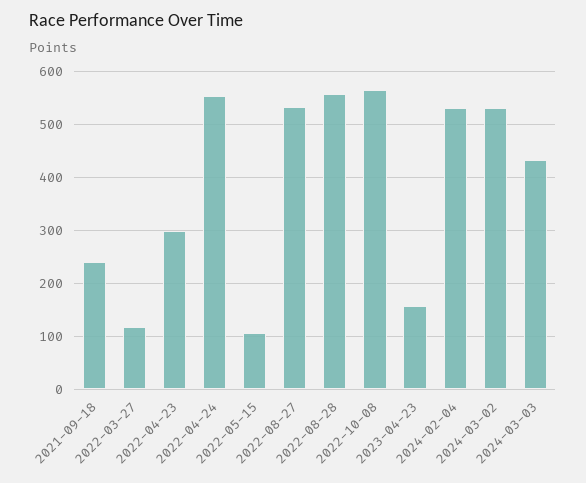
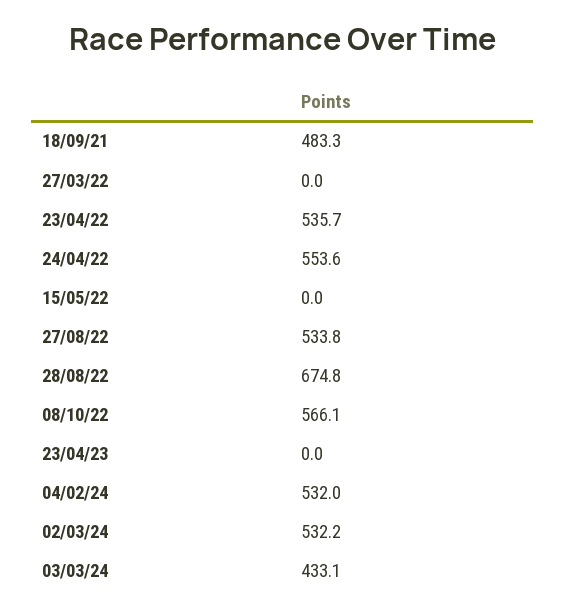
  {
-   "2021-09-18": 240,
+   "2021-09-18": 483.3,
-   "2022-03-27": 120,
+   "2022-03-27": 0,
-   "2022-04-23": 300,
+   "2022-04-23": 535.7,
    "2022-04-24": 553.6,
-   "2022-05-15": 100,
+   "2022-05-15": 0,
    "2022-08-27": 533.8,
-   "2022-08-28": 560,
+   "2022-08-28": 674.8,
    "2022-10-08": 566.1,
-   "2023-04-23": 160,
+   "2023-04-23": 0,
    "2024-02-04": 532,
    "2024-03-02": 532.2,
    "2024-03-03": 433.1
  }

